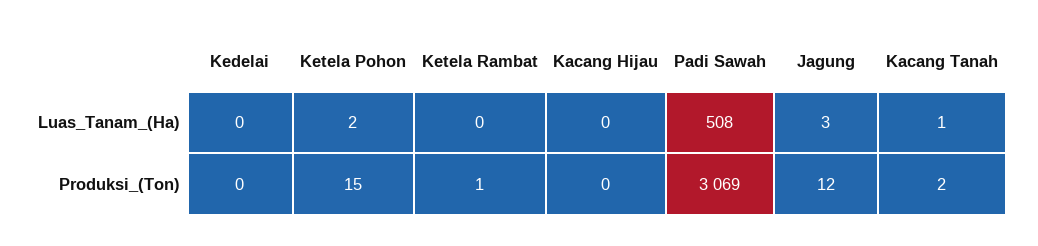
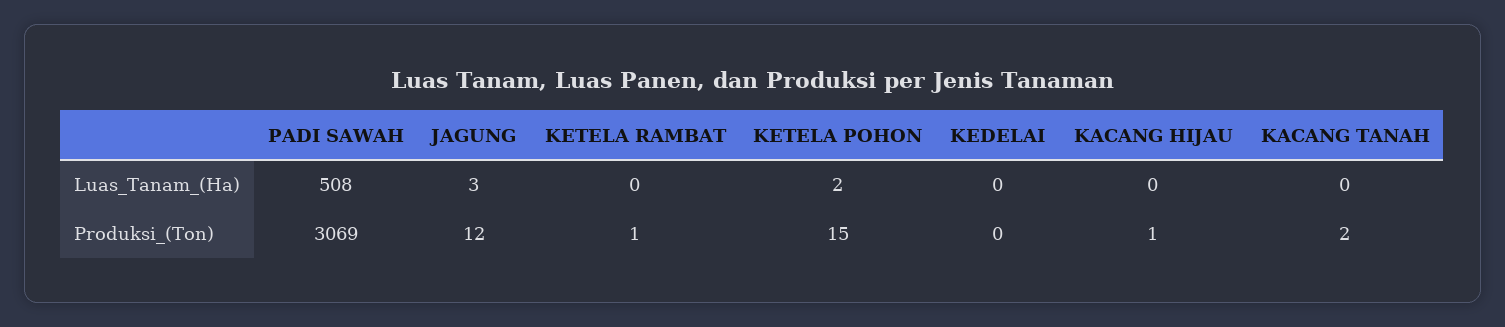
  {
    "Kedelai": {
      "Luas_Tanam_(Ha)": 0,
      "Produksi_(Ton)": 0
    },
    "Ketela Pohon": {
      "Luas_Tanam_(Ha)": 2,
      "Produksi_(Ton)": 15
    },
    "Ketela Rambat": {
      "Luas_Tanam_(Ha)": 0,
      "Produksi_(Ton)": 1
    },
    "Kacang Hijau": {
      "Luas_Tanam_(Ha)": 0,
-     "Produksi_(Ton)": 0
+     "Produksi_(Ton)": 1
    },
    "Padi Sawah": {
      "Luas_Tanam_(Ha)": 508,
      "Produksi_(Ton)": 3069
    },
    "Jagung": {
      "Luas_Tanam_(Ha)": 3,
      "Produksi_(Ton)": 12
    },
    "Kacang Tanah": {
-     "Luas_Tanam_(Ha)": 1,
+     "Luas_Tanam_(Ha)": 0,
      "Produksi_(Ton)": 2
    }
  }

